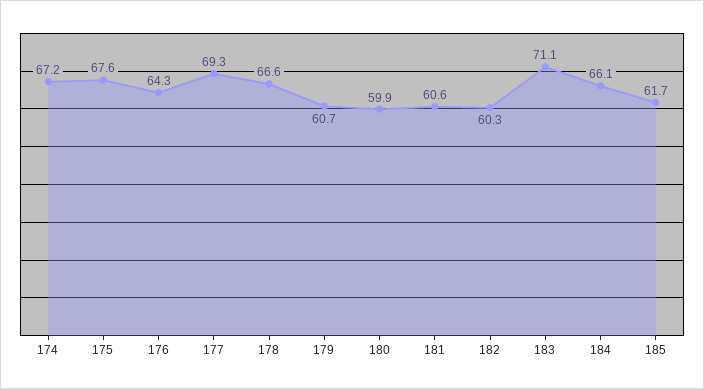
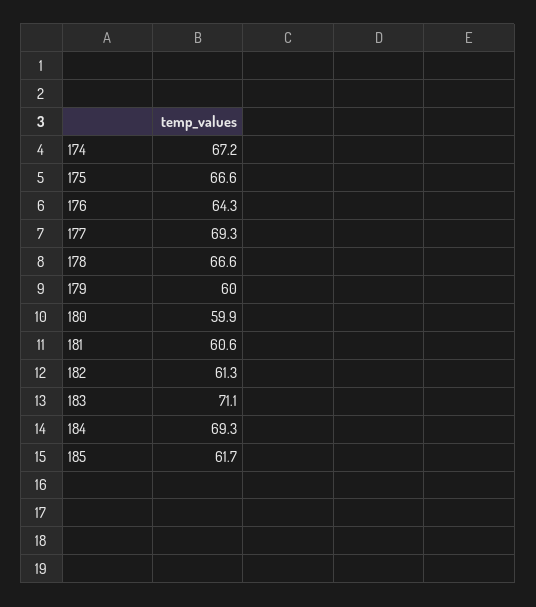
  {
    "174": 67.2,
-   "175": 67.6,
+   "175": 66.6,
    "176": 64.3,
    "177": 69.3,
    "178": 66.6,
-   "179": 60.7,
+   "179": 60,
    "180": 59.9,
    "181": 60.6,
-   "182": 60.3,
+   "182": 61.3,
    "183": 71.1,
-   "184": 66.1,
+   "184": 69.3,
    "185": 61.7
  }

